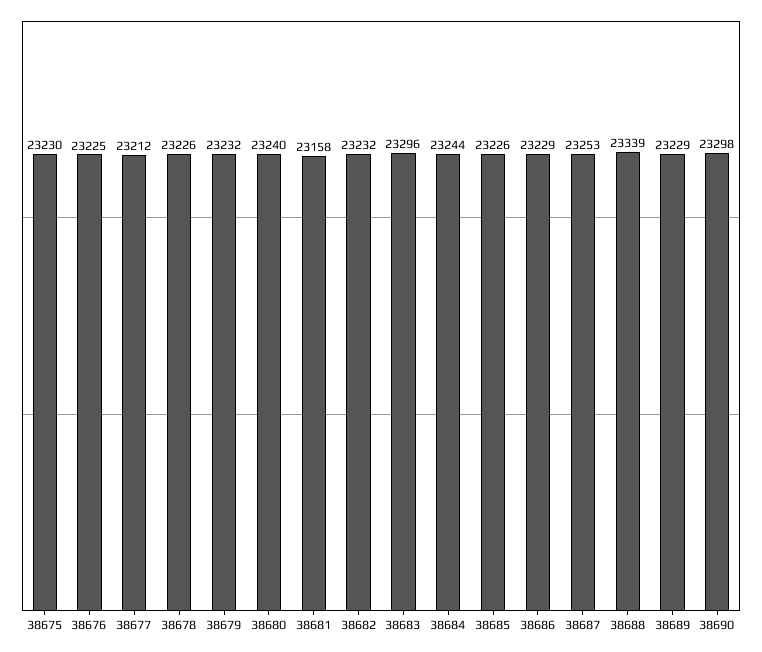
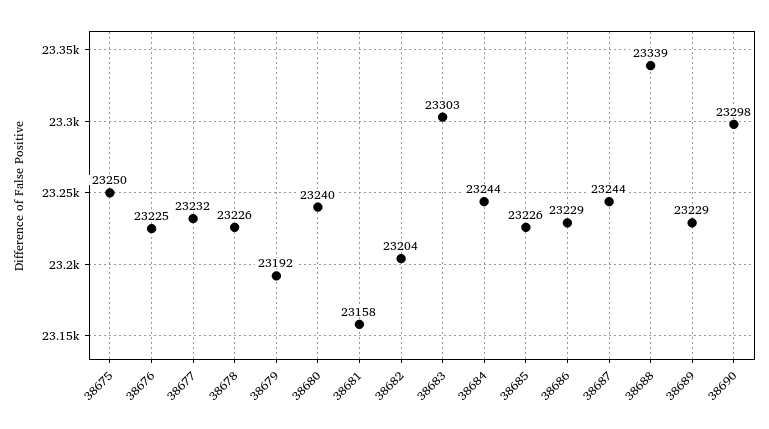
  {
-   "38675": 23230,
+   "38675": 23250,
    "38676": 23225,
-   "38677": 23212,
+   "38677": 23232,
    "38678": 23226,
-   "38679": 23232,
+   "38679": 23192,
    "38680": 23240,
    "38681": 23158,
-   "38682": 23232,
+   "38682": 23204,
-   "38683": 23296,
+   "38683": 23303,
    "38684": 23244,
    "38685": 23226,
    "38686": 23229,
-   "38687": 23253,
+   "38687": 23244,
    "38688": 23339,
    "38689": 23229,
    "38690": 23298
  }

